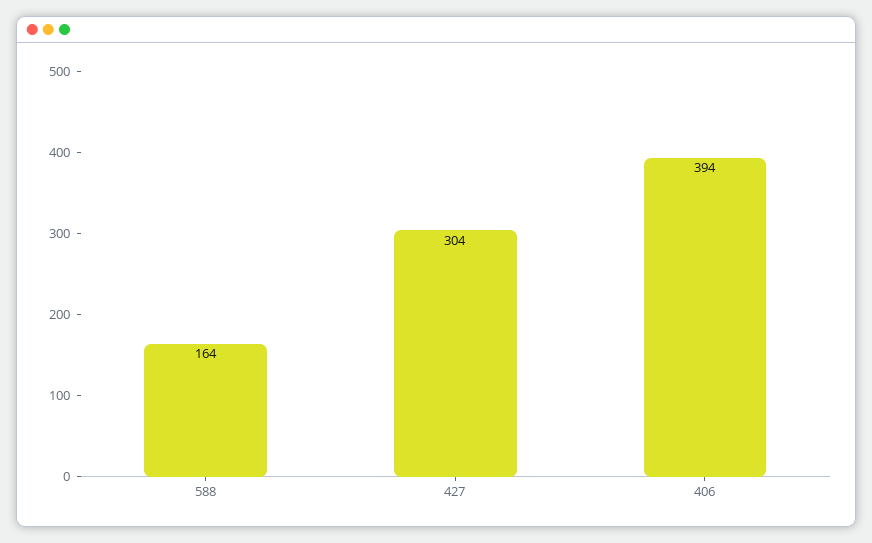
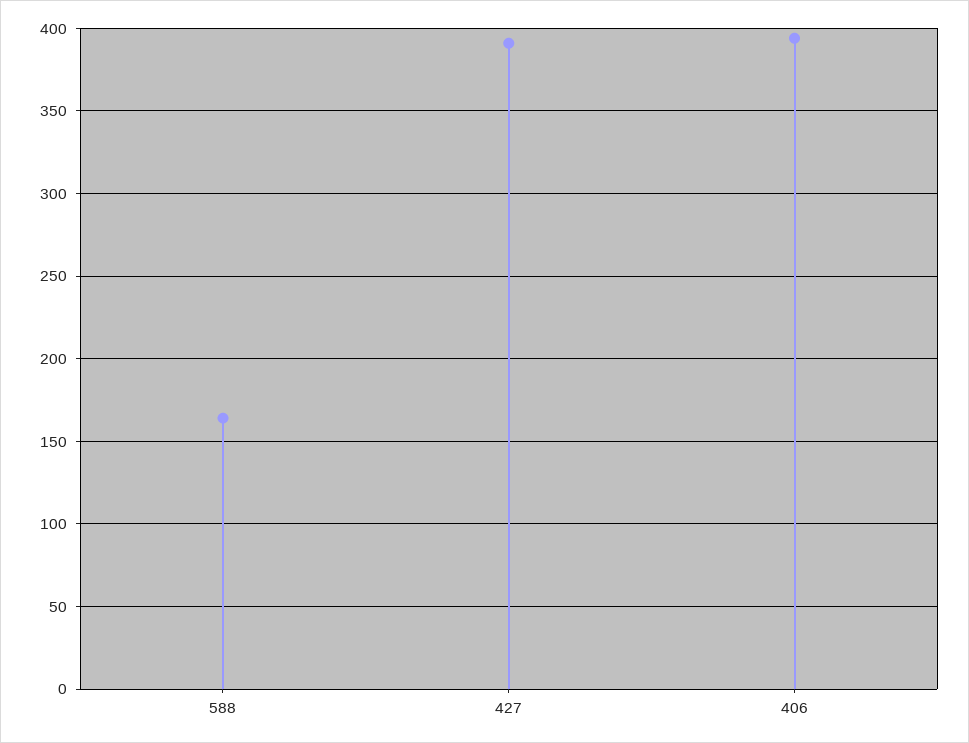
  {
    "588": 164,
-   "427": 304,
+   "427": 390,
    "406": 394
  }

